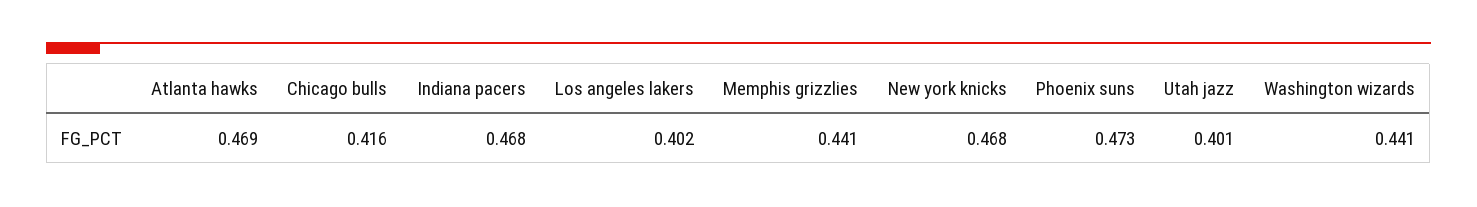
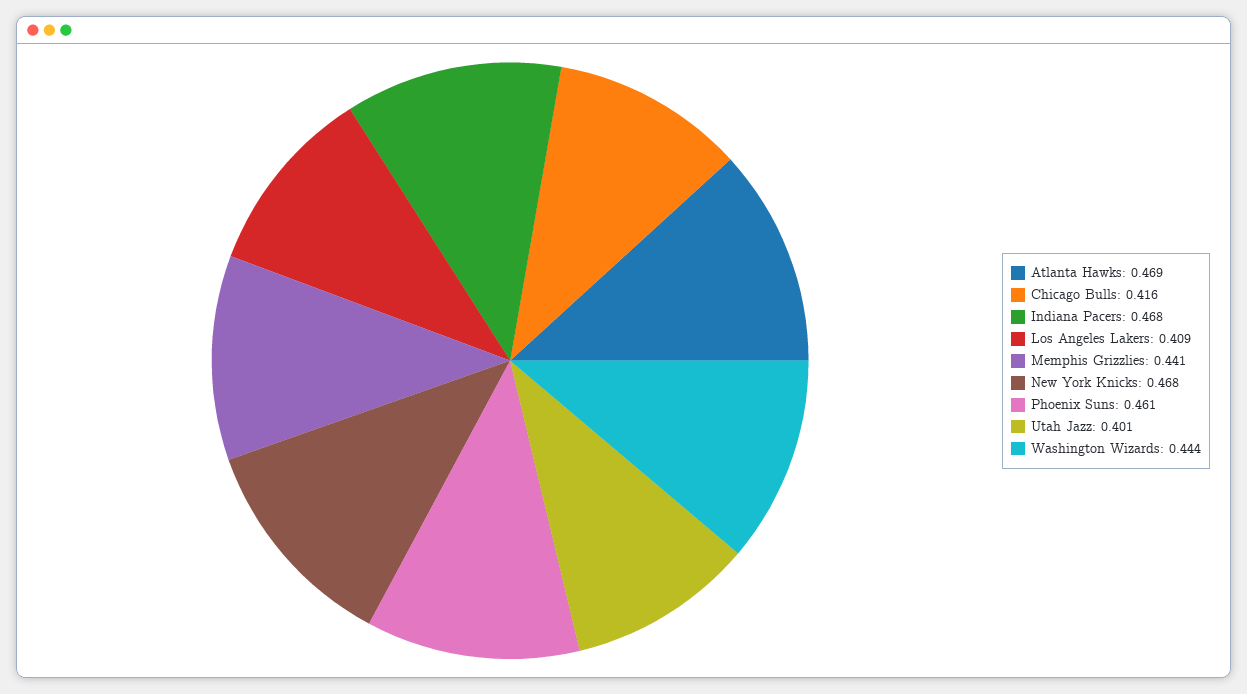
  {
    "Atlanta hawks": 0.469,
    "Chicago bulls": 0.416,
    "Indiana pacers": 0.468,
-   "Los angeles lakers": 0.402,
+   "Los angeles lakers": 0.409,
    "Memphis grizzlies": 0.441,
    "New york knicks": 0.468,
-   "Phoenix suns": 0.473,
+   "Phoenix suns": 0.461,
    "Utah jazz": 0.401,
-   "Washington wizards": 0.441
+   "Washington wizards": 0.444
  }

